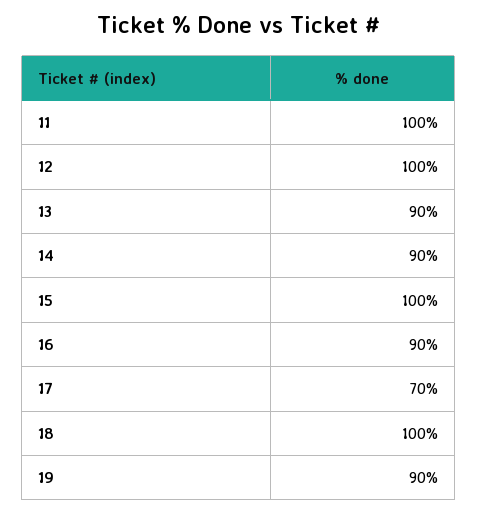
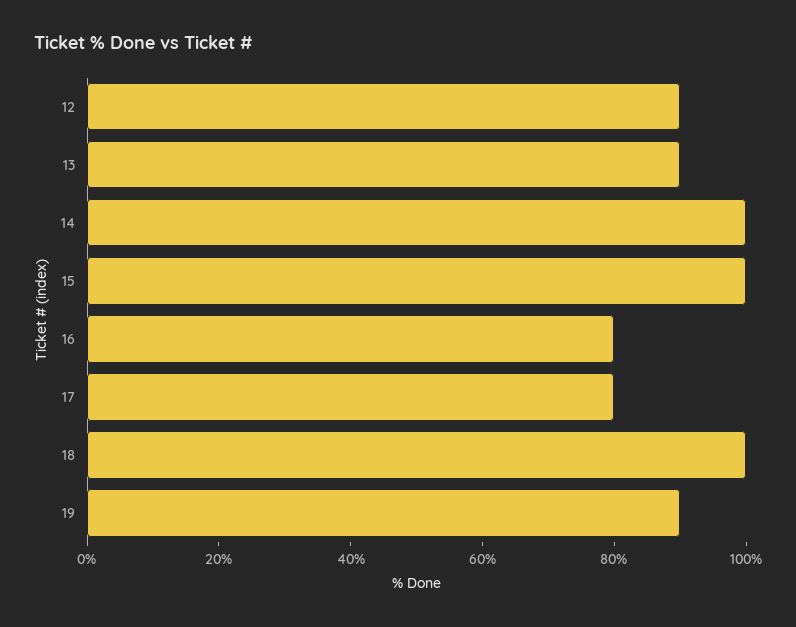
  {
-   "11": 100,
-   "12": 100,
+   "12": 90,
    "13": 90,
-   "14": 90,
+   "14": 100,
    "15": 100,
-   "16": 90,
+   "16": 80,
-   "17": 70,
+   "17": 80,
    "18": 100,
    "19": 90
  }

